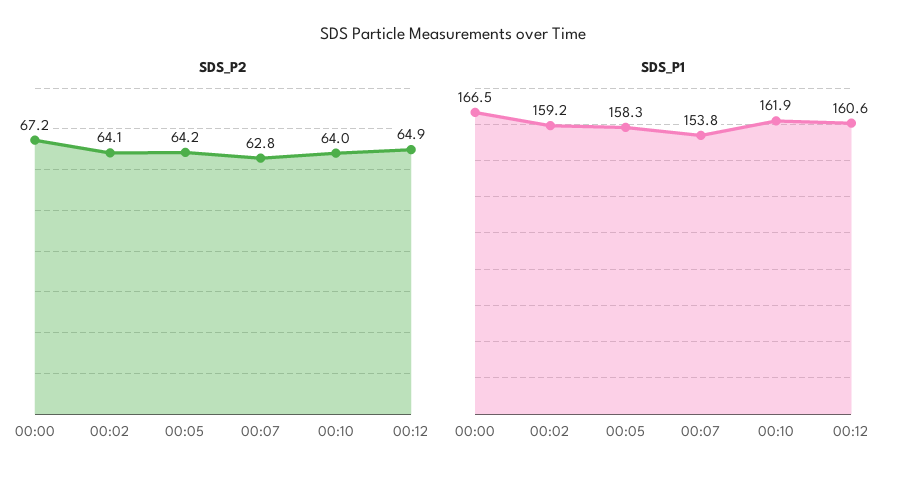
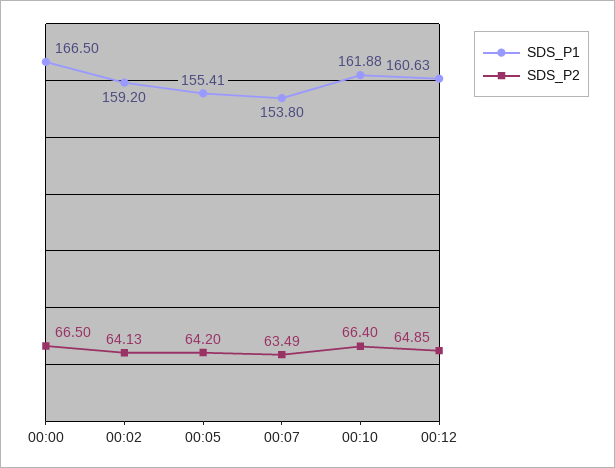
  {
    "SDS_P2": {
-     "00:00": 67.2,
+     "00:00": 66.5,
      "00:02": 64.13,
      "00:05": 64.2,
-     "00:07": 62.8,
+     "00:07": 63.49,
-     "00:10": 64,
+     "00:10": 66.4,
      "00:12": 64.85
    },
    "SDS_P1": {
      "00:00": 166.5,
      "00:02": 159.2,
-     "00:05": 158.3,
+     "00:05": 155.41,
      "00:07": 153.8,
      "00:10": 161.88,
      "00:12": 160.63
    }
  }

